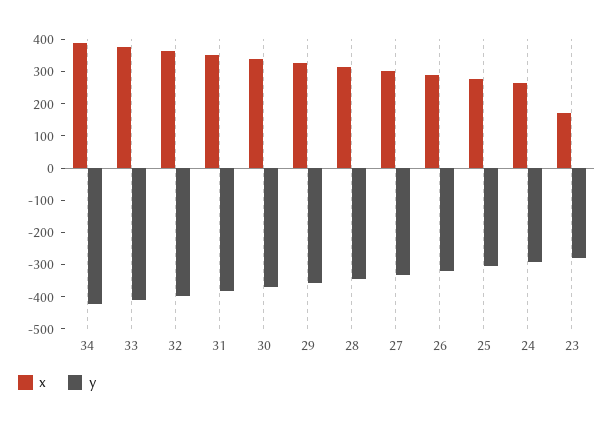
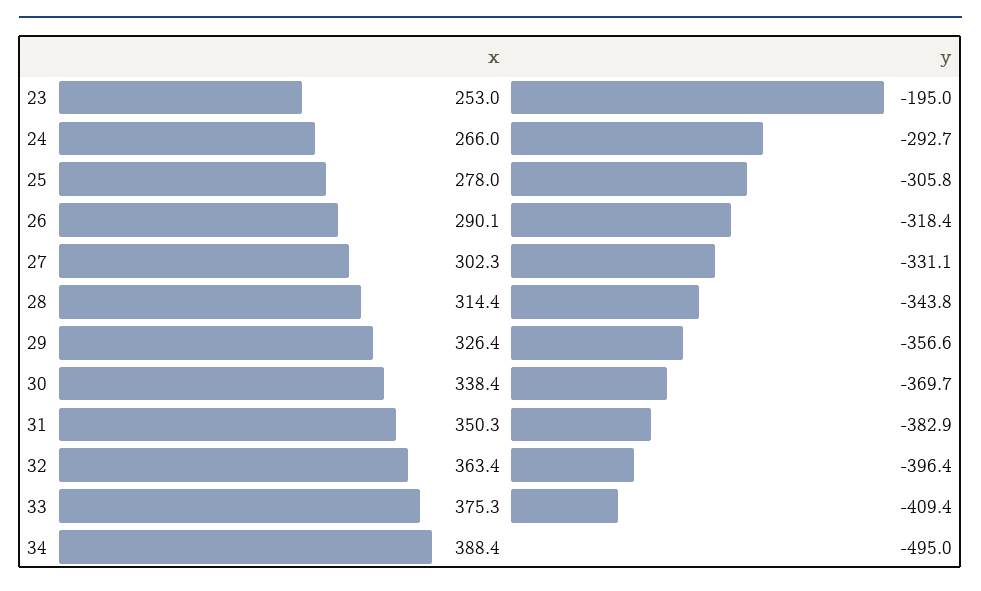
  {
    "x": {
      "34": 388.4,
      "33": 375.3,
      "32": 363.4,
      "31": 350.3,
      "30": 338.4,
      "29": 326.4,
      "28": 314.4,
      "27": 302.3,
      "26": 290.1,
      "25": 278,
      "24": 266,
-     "23": 175
+     "23": 253
    },
    "y": {
-     "34": -425,
+     "34": -495,
      "33": -409.4,
      "32": -396.4,
      "31": -382.9,
      "30": -369.7,
      "29": -356.6,
      "28": -343.8,
      "27": -331.1,
      "26": -318.4,
      "25": -305.8,
      "24": -292.7,
-     "23": -275
+     "23": -195
    }
  }

